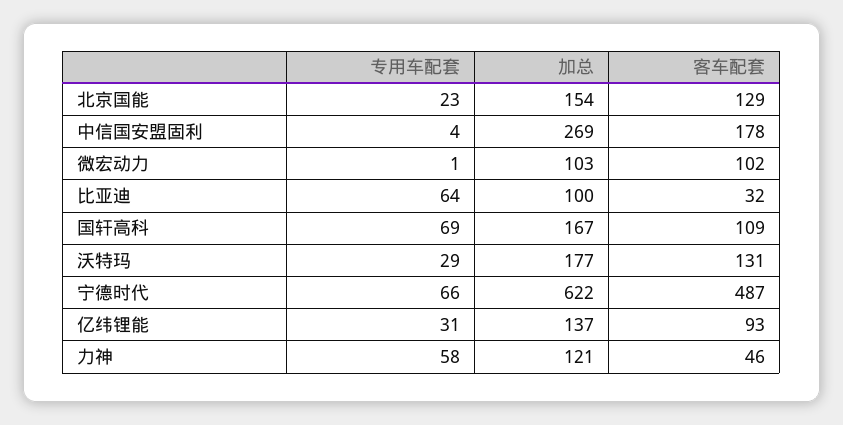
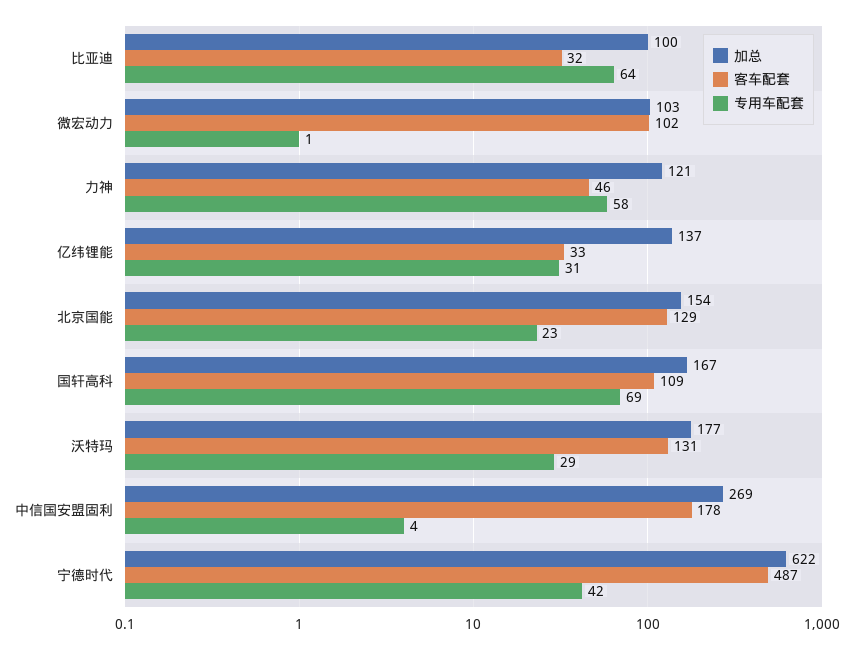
  {
    "专用车配套": {
      "北京国能": 23,
      "中信国安盟固利": 4,
      "微宏动力": 1,
      "比亚迪": 64,
      "国轩高科": 69,
      "沃特玛": 29,
-     "宁德时代": 66,
+     "宁德时代": 42,
      "亿纬锂能": 31,
      "力神": 58
    },
    "加总": {
      "北京国能": 154,
      "中信国安盟固利": 269,
      "微宏动力": 103,
      "比亚迪": 100,
      "国轩高科": 167,
      "沃特玛": 177,
      "宁德时代": 622,
      "亿纬锂能": 137,
      "力神": 121
    },
    "客车配套": {
      "北京国能": 129,
      "中信国安盟固利": 178,
      "微宏动力": 102,
      "比亚迪": 32,
      "国轩高科": 109,
      "沃特玛": 131,
      "宁德时代": 487,
-     "亿纬锂能": 93,
+     "亿纬锂能": 33,
      "力神": 46
    }
  }

